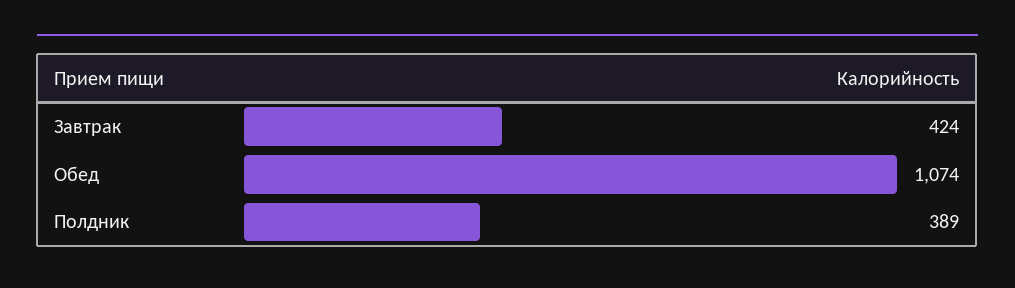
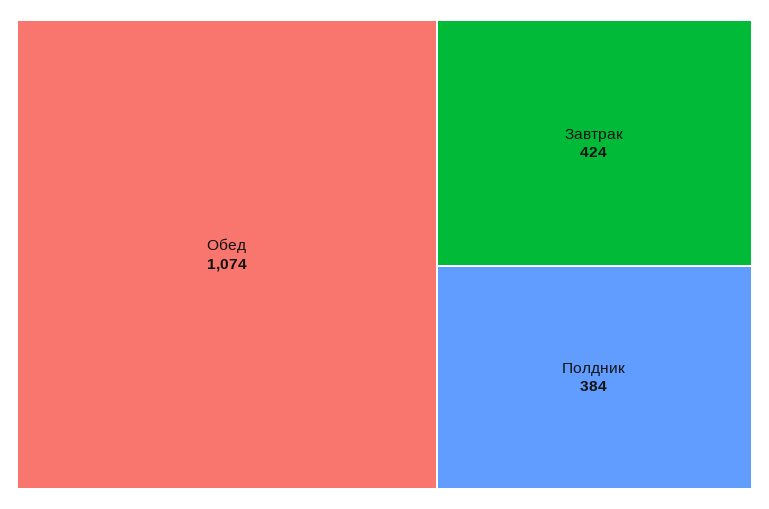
  {
    "Завтрак": 424,
    "Обед": 1074,
-   "Полдник": 389
+   "Полдник": 384
  }

